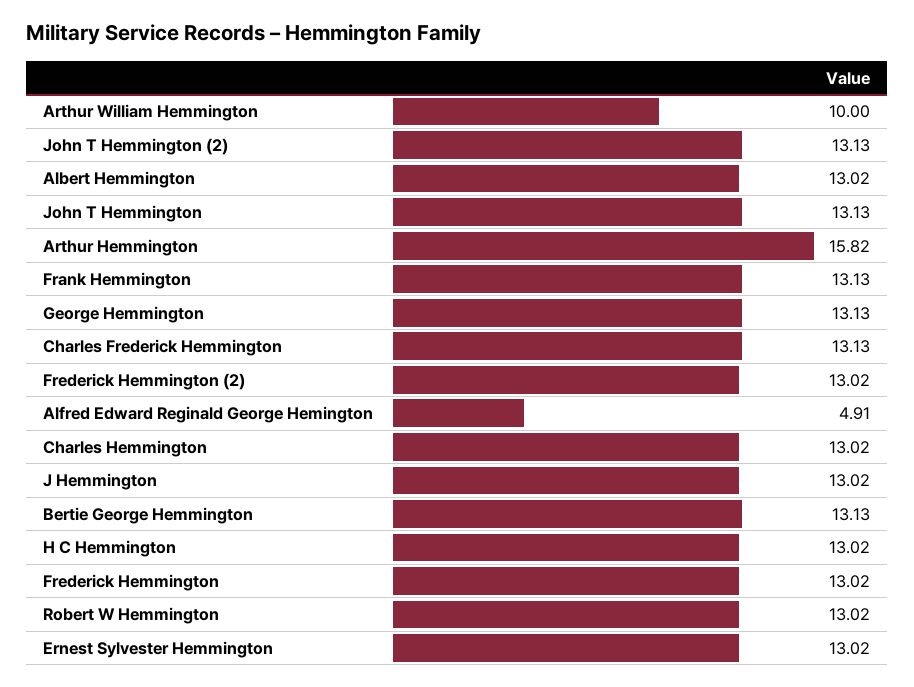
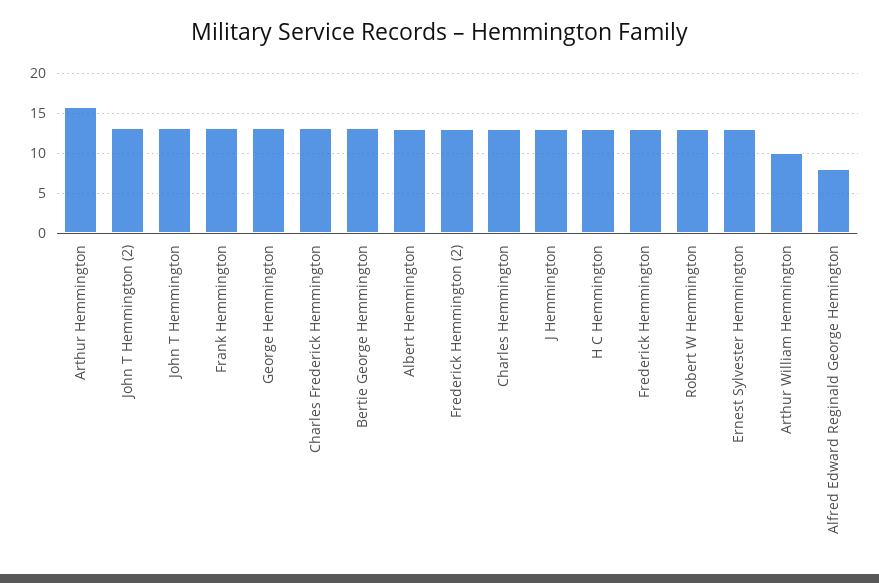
  {
    "Arthur William Hemmington": 10,
    "John T Hemmington (2)": 13.13,
    "Albert Hemmington": 13.02,
    "John T Hemmington": 13.13,
    "Arthur Hemmington": 15.82,
    "Frank Hemmington": 13.13,
    "George Hemmington": 13.13,
    "Charles Frederick Hemmington": 13.13,
    "Frederick Hemmington (2)": 13.02,
-   "Alfred Edward Reginald George Hemington": 4.91,
+   "Alfred Edward Reginald George Hemington": 8,
    "Charles Hemmington": 13.02,
    "J Hemmington": 13.02,
    "Bertie George Hemmington": 13.13,
    "H C Hemmington": 13.02,
    "Frederick Hemmington": 13.02,
    "Robert W Hemmington": 13.02,
    "Ernest Sylvester Hemmington": 13.02
  }

